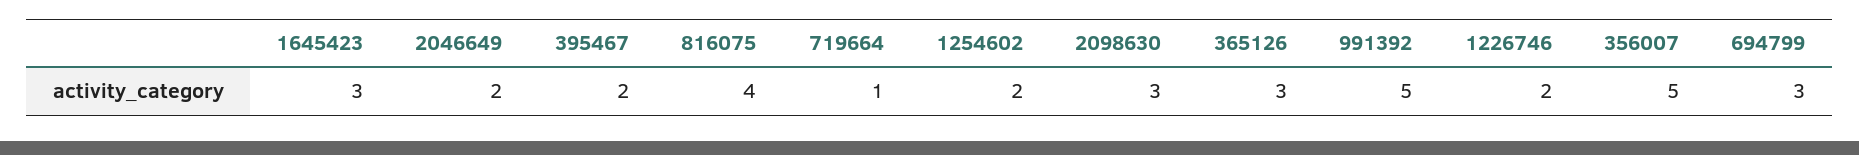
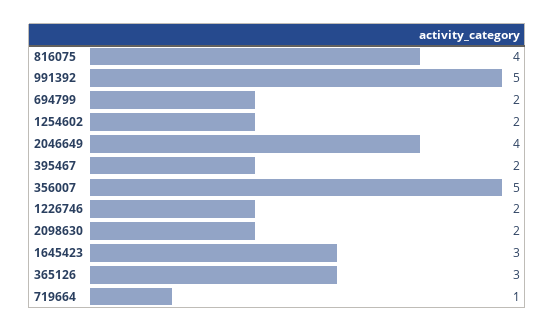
  {
    "1645423": 3,
-   "2046649": 2,
+   "2046649": 4,
    "395467": 2,
    "816075": 4,
    "719664": 1,
    "1254602": 2,
-   "2098630": 3,
+   "2098630": 2,
    "365126": 3,
    "991392": 5,
    "1226746": 2,
    "356007": 5,
-   "694799": 3
+   "694799": 2
  }

